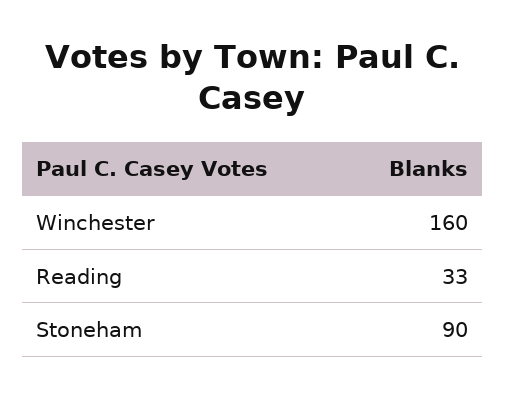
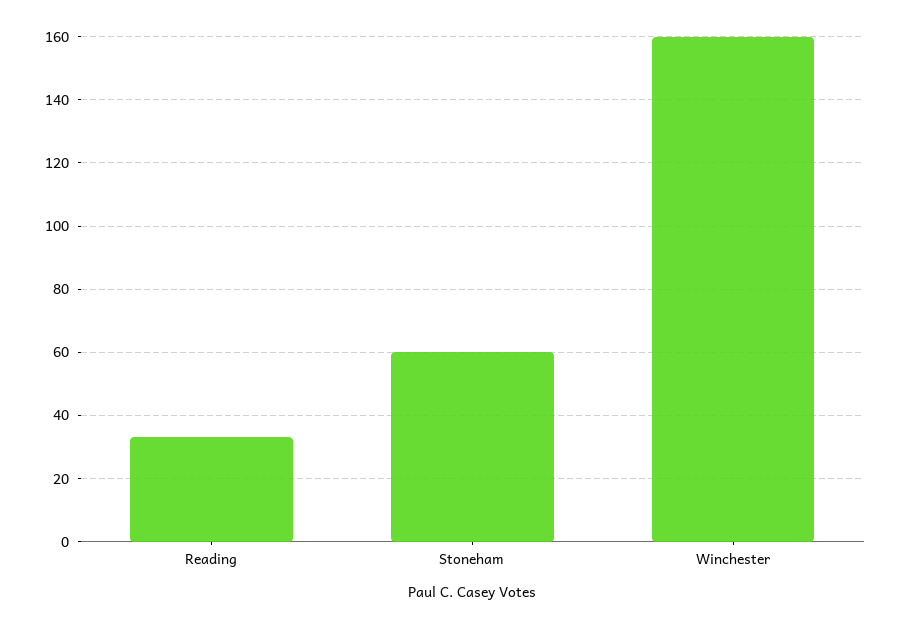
  {
    "Winchester": 160,
    "Reading": 33,
-   "Stoneham": 90
+   "Stoneham": 60
  }

